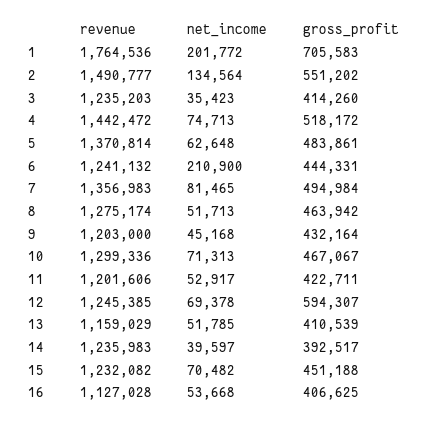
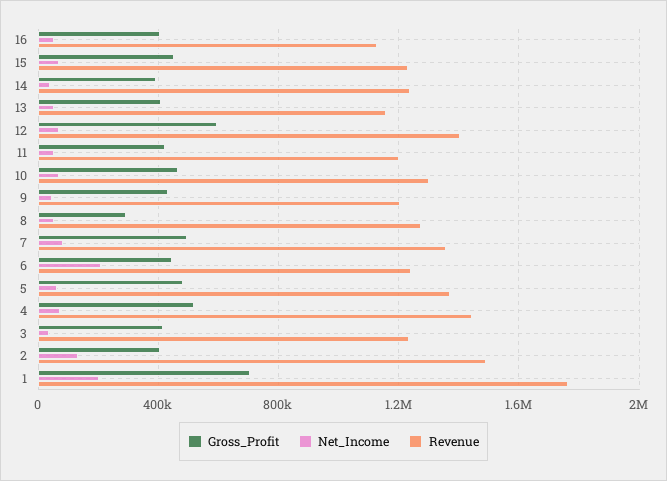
  {
    "revenue": {
      "1": 1764536,
      "2": 1490777,
      "3": 1235203,
      "4": 1442472,
      "5": 1370814,
      "6": 1241132,
      "7": 1356983,
      "8": 1275174,
      "9": 1203000,
      "10": 1299336,
      "11": 1201606,
-     "12": 1245385,
+     "12": 1400000,
      "13": 1159029,
      "14": 1235983,
      "15": 1232082,
      "16": 1127028
    },
    "net_income": {
      "1": 201772,
      "2": 134564,
      "3": 35423,
      "4": 74713,
      "5": 62648,
      "6": 210900,
      "7": 81465,
      "8": 51713,
      "9": 45168,
      "10": 71313,
      "11": 52917,
      "12": 69378,
      "13": 51785,
      "14": 39597,
      "15": 70482,
      "16": 53668
    },
    "gross_profit": {
      "1": 705583,
-     "2": 551202,
+     "2": 400000,
      "3": 414260,
      "4": 518172,
      "5": 483861,
      "6": 444331,
      "7": 494984,
-     "8": 463942,
+     "8": 300000,
      "9": 432164,
      "10": 467067,
      "11": 422711,
      "12": 594307,
      "13": 410539,
      "14": 392517,
      "15": 451188,
      "16": 406625
    }
  }

